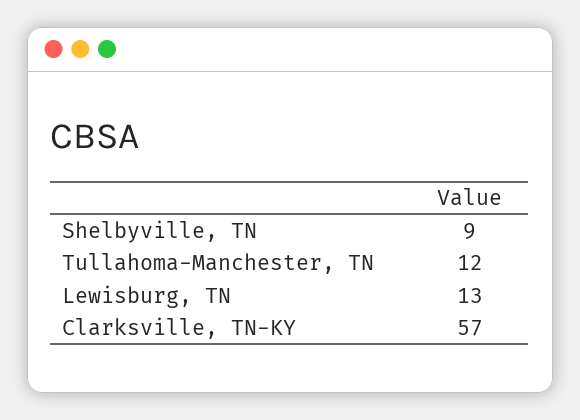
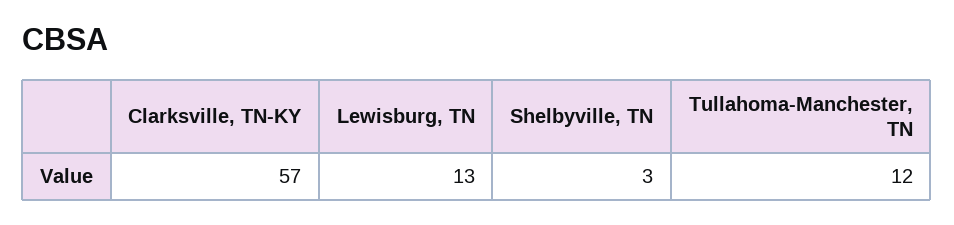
  {
-   "Shelbyville, TN": 9,
+   "Shelbyville, TN": 3,
    "Tullahoma-Manchester, TN": 12,
    "Lewisburg, TN": 13,
    "Clarksville, TN-KY": 57
  }

